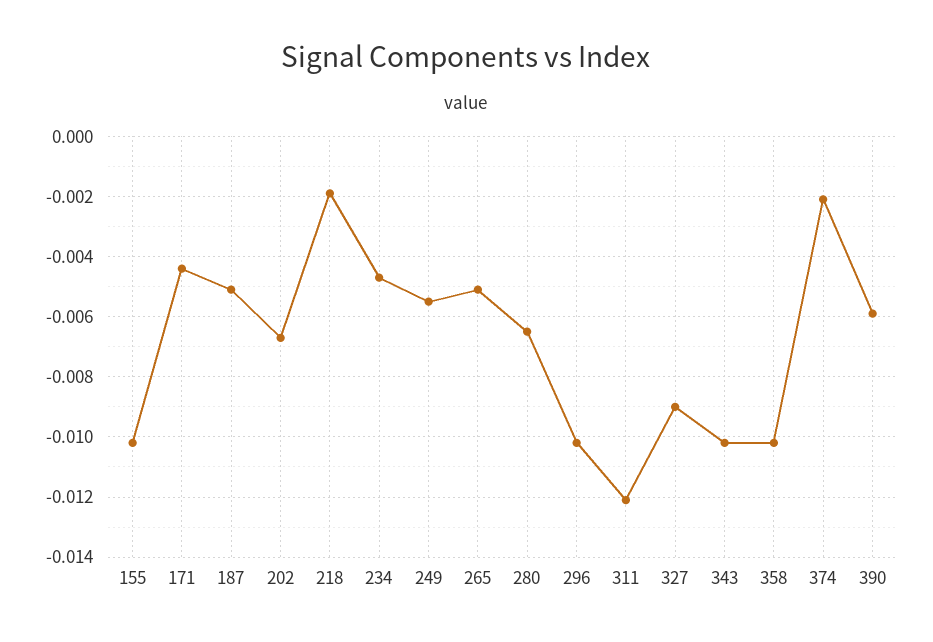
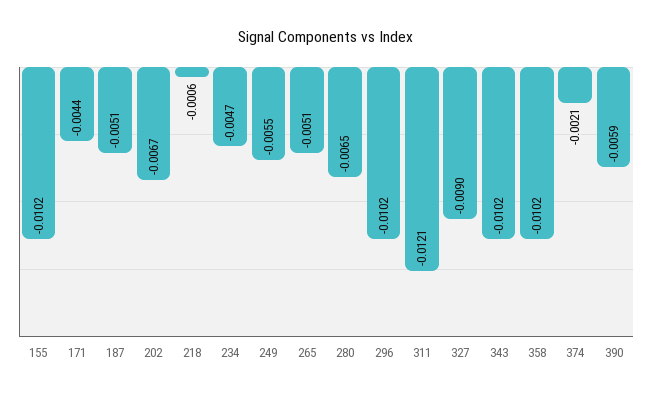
  {
    "155": -0.0102,
    "171": -0.0044,
    "187": -0.0051,
    "202": -0.0067,
-   "218": -0.002,
+   "218": -0.0006,
    "234": -0.0047,
    "249": -0.0055,
    "265": -0.0051,
    "280": -0.0065,
    "296": -0.0102,
    "311": -0.0121,
    "327": -0.009,
    "343": -0.0102,
    "358": -0.0102,
    "374": -0.0021,
    "390": -0.0059
  }

